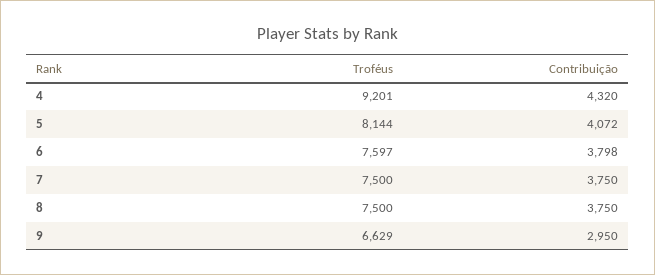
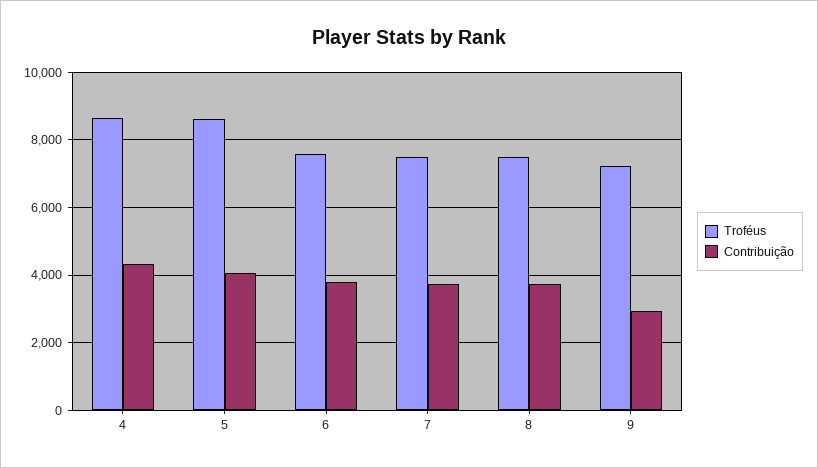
  {
    "Troféus": {
-     "4": 9201,
+     "4": 8600,
-     "5": 8144,
+     "5": 8600,
      "6": 7597,
      "7": 7500,
      "8": 7500,
-     "9": 6629
+     "9": 7200
    },
    "Contribuição": {
      "4": 4320,
      "5": 4072,
      "6": 3798,
      "7": 3750,
      "8": 3750,
      "9": 2950
    }
  }

